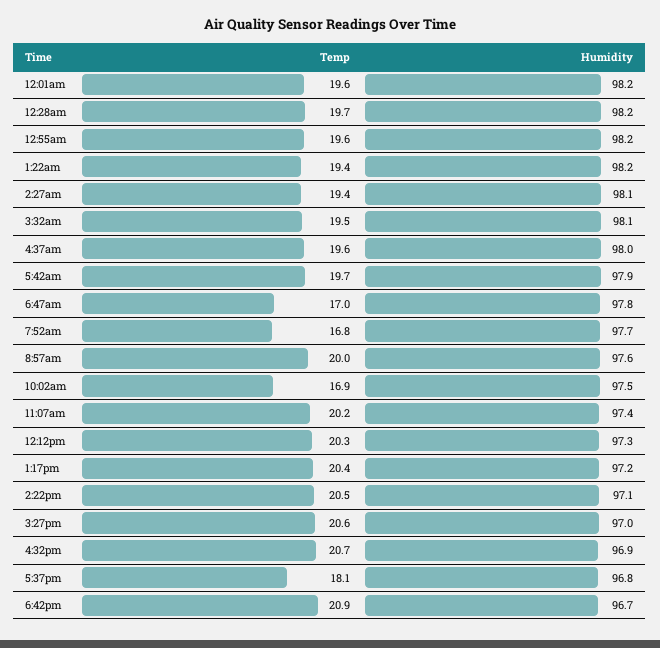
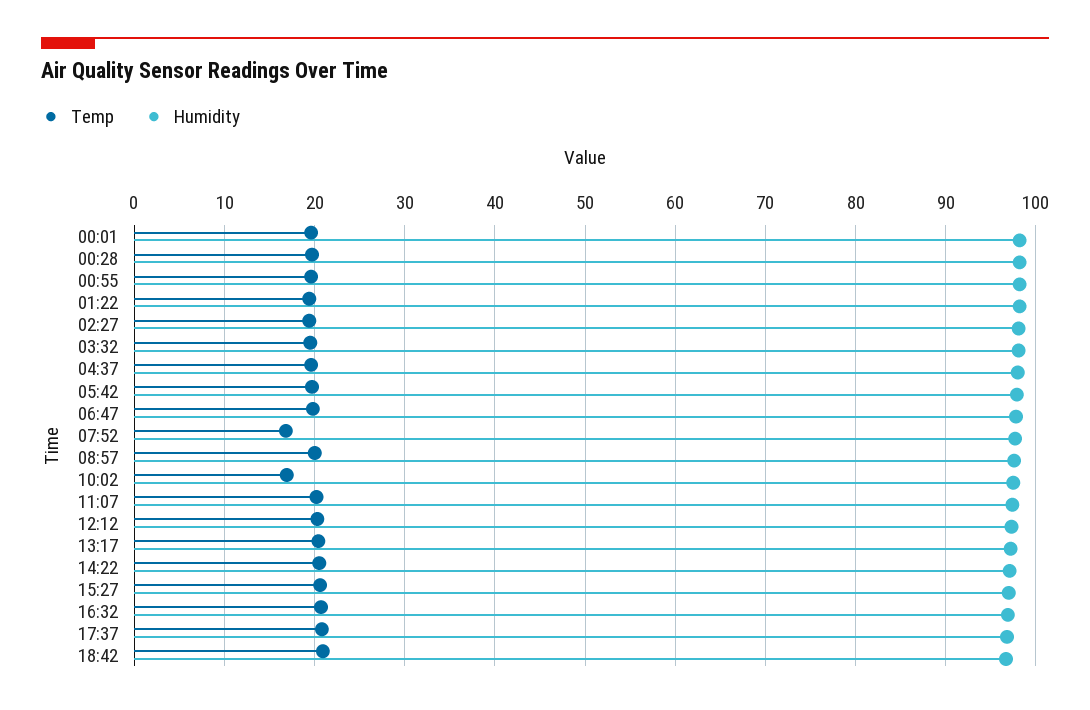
  {
    "Temp": {
      "12:01am": 19.6,
      "12:28am": 19.7,
      "12:55am": 19.6,
      "1:22am": 19.4,
      "2:27am": 19.4,
      "3:32am": 19.5,
      "4:37am": 19.6,
      "5:42am": 19.7,
-     "6:47am": 17,
+     "6:47am": 20,
      "7:52am": 16.8,
      "8:57am": 20,
      "10:02am": 16.9,
      "11:07am": 20.2,
      "12:12pm": 20.3,
      "1:17pm": 20.4,
      "2:22pm": 20.5,
      "3:27pm": 20.6,
      "4:32pm": 20.7,
-     "5:37pm": 18.1,
+     "5:37pm": 21,
      "6:42pm": 20.9
    },
    "Humidity": {
      "12:01am": 98.2,
      "12:28am": 98.2,
      "12:55am": 98.2,
      "1:22am": 98.2,
      "2:27am": 98.1,
      "3:32am": 98.1,
      "4:37am": 98,
      "5:42am": 97.9,
      "6:47am": 97.8,
      "7:52am": 97.7,
      "8:57am": 97.6,
      "10:02am": 97.5,
      "11:07am": 97.4,
      "12:12pm": 97.3,
      "1:17pm": 97.2,
      "2:22pm": 97.1,
      "3:27pm": 97,
      "4:32pm": 96.9,
      "5:37pm": 96.8,
      "6:42pm": 96.7
    }
  }

